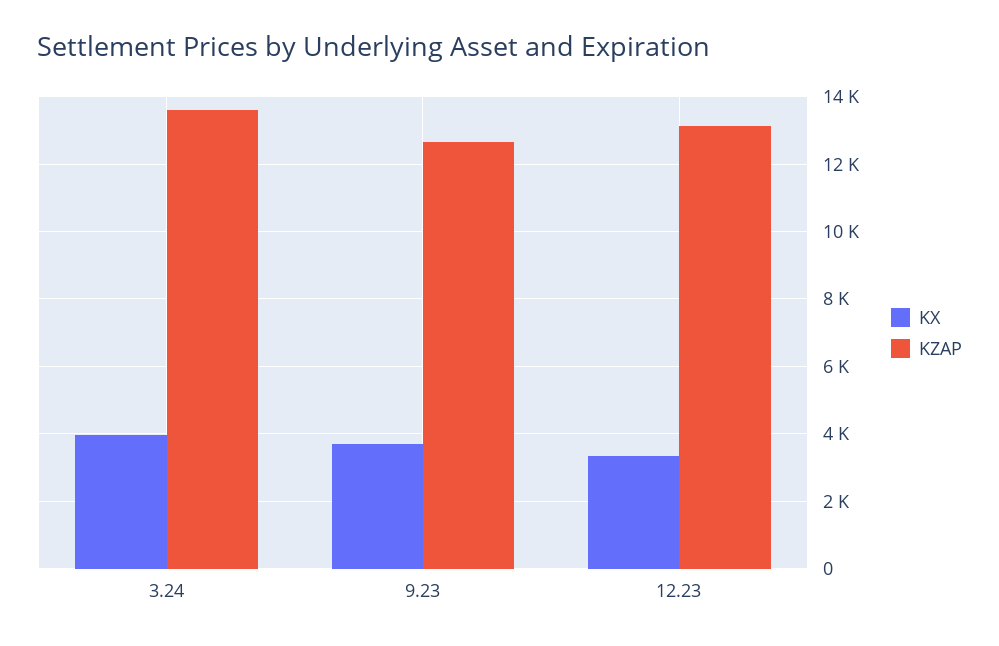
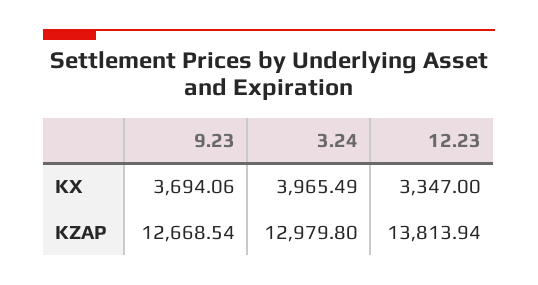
  {
    "KX": {
      "3.24": 3965.49,
      "9.23": 3694.06,
      "12.23": 3347
    },
    "KZAP": {
-     "3.24": 13600,
+     "3.24": 12979.8,
      "9.23": 12668.54,
-     "12.23": 13200
+     "12.23": 13813.94
    }
  }

